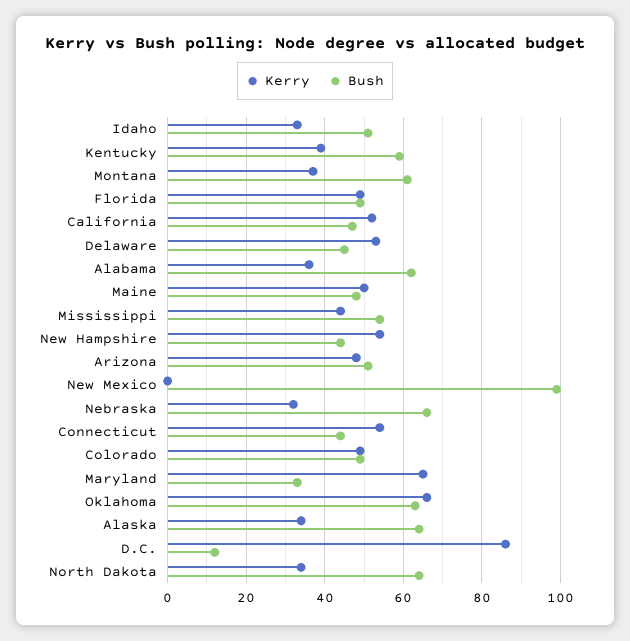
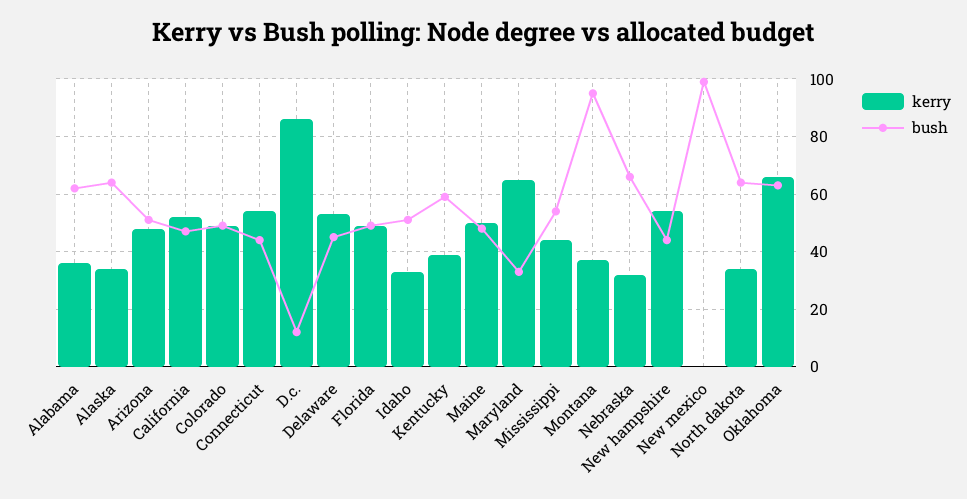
  {
    "Kerry": {
      "Idaho": 35,
      "Kentucky": 40,
      "Montana": 35,
      "Florida": 50,
      "California": 50,
      "Delaware": 55,
      "Alabama": 35,
      "Maine": 50,
      "Mississippi": 45,
      "New Hampshire": 55,
      "Arizona": 50,
      "New Mexico": 0,
      "Nebraska": 30,
      "Connecticut": 55,
      "Colorado": 50,
      "Maryland": 65,
      "Oklahoma": 65,
      "Alaska": 35,
      "D.C.": 85,
      "North Dakota": 35
    },
    "Bush": {
      "Idaho": 50,
      "Kentucky": 60,
-     "Montana": 60,
+     "Montana": 95,
      "Florida": 50,
      "California": 45,
      "Delaware": 45,
      "Alabama": 60,
      "Maine": 50,
      "Mississippi": 55,
      "New Hampshire": 45,
      "Arizona": 50,
      "New Mexico": 100,
      "Nebraska": 65,
      "Connecticut": 45,
      "Colorado": 50,
      "Maryland": 35,
      "Oklahoma": 65,
      "Alaska": 65,
      "D.C.": 10,
      "North Dakota": 65
    }
  }

